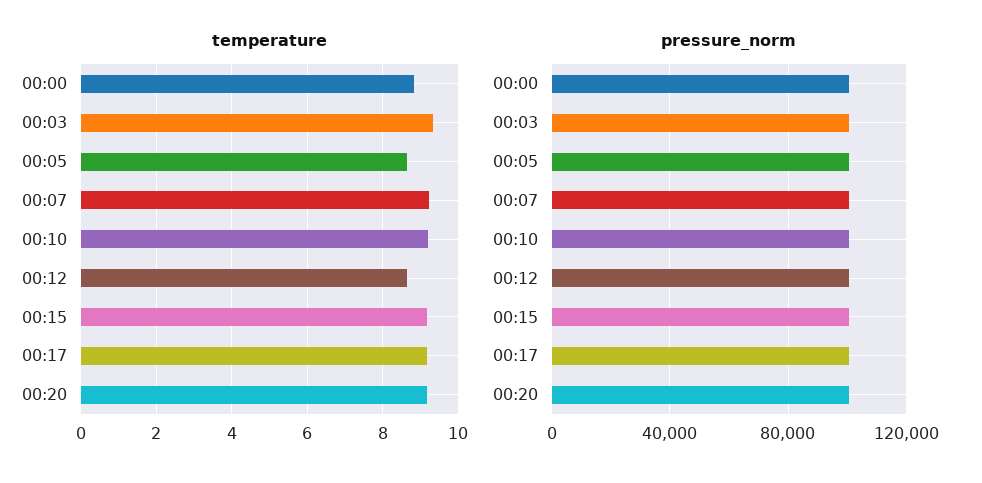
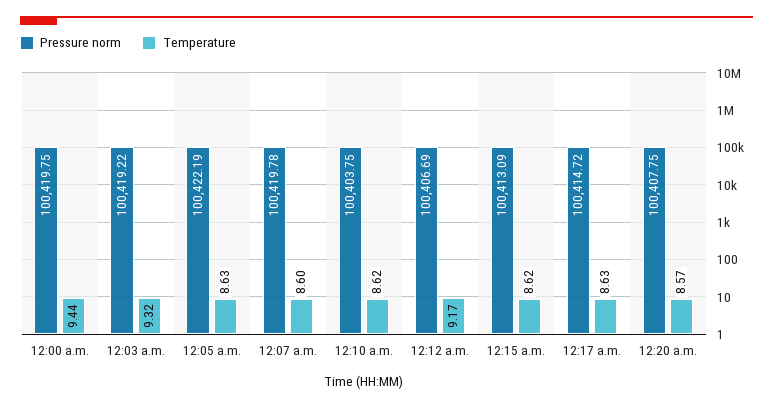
  {
    "temperature": {
-     "00:00": 8.8,
+     "00:00": 9.44,
      "00:03": 9.32,
      "00:05": 8.63,
-     "00:07": 9.2,
+     "00:07": 8.6,
-     "00:10": 9.2,
+     "00:10": 8.62,
-     "00:12": 8.6,
+     "00:12": 9.17,
-     "00:15": 9.2,
+     "00:15": 8.62,
-     "00:17": 9.2,
+     "00:17": 8.63,
-     "00:20": 9.2
+     "00:20": 8.57
    },
    "pressure_norm": {
      "00:00": 100419.75,
      "00:03": 100419.22,
      "00:05": 100422.19,
      "00:07": 100419.78,
      "00:10": 100403.75,
      "00:12": 100406.69,
      "00:15": 100413.09,
      "00:17": 100414.72,
      "00:20": 100407.75
    }
  }

